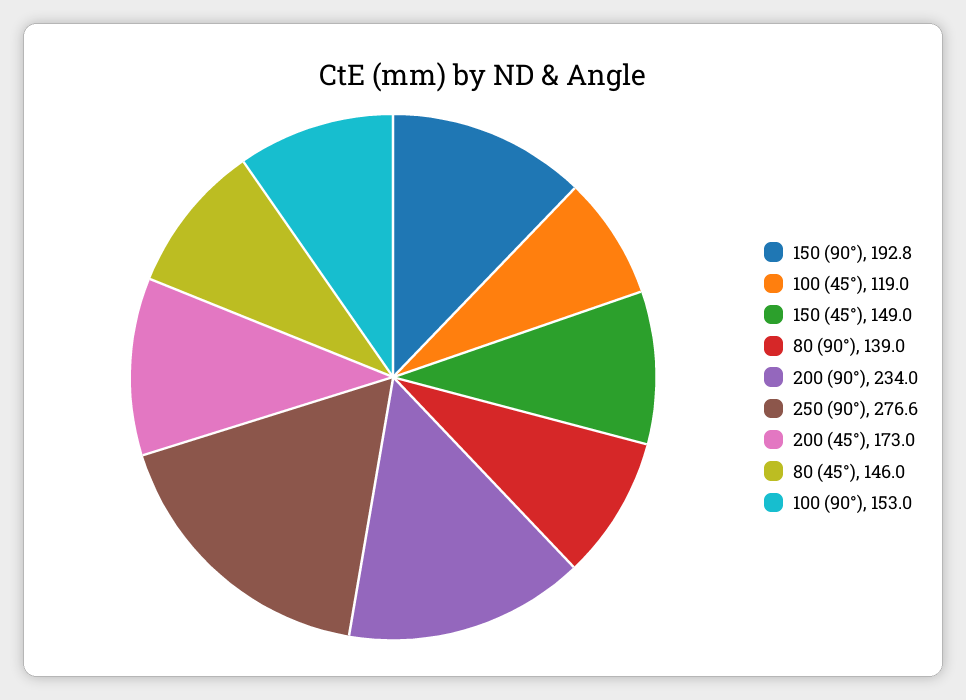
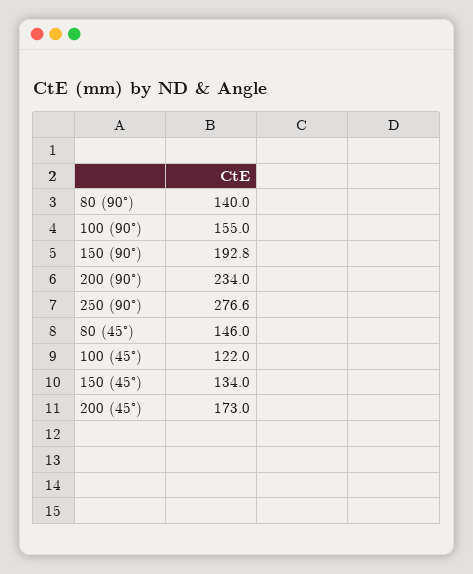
  {
    "150 (90°)": 192.8,
-   "100 (45°)": 119,
+   "100 (45°)": 122,
-   "150 (45°)": 149,
+   "150 (45°)": 134,
-   "80 (90°)": 139,
+   "80 (90°)": 140,
    "200 (90°)": 234,
    "250 (90°)": 276.6,
    "200 (45°)": 173,
    "80 (45°)": 146,
-   "100 (90°)": 153
+   "100 (90°)": 155
  }

